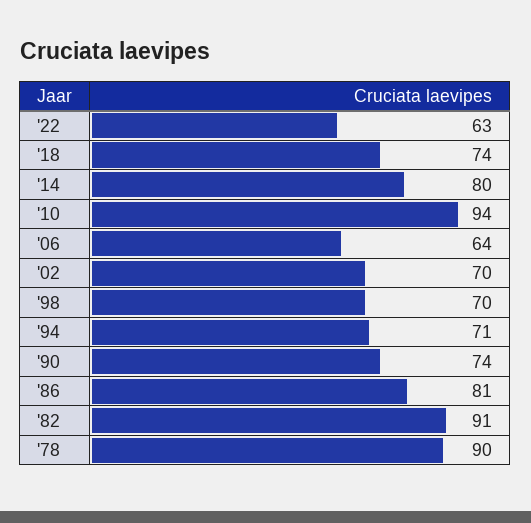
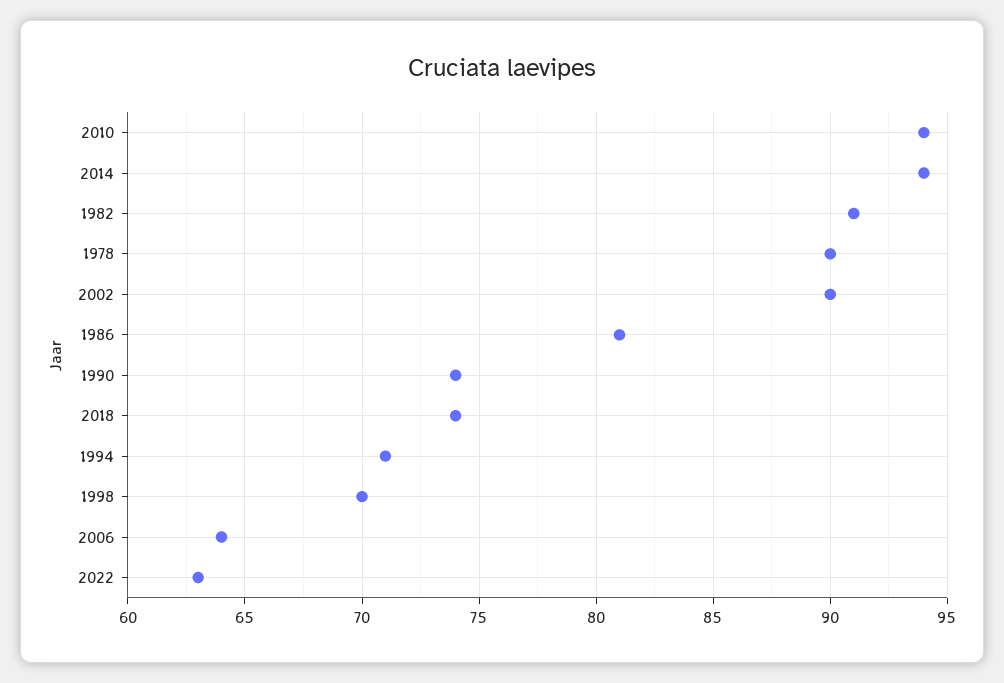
  {
    "'22": 63,
    "'18": 74,
-   "'14": 80,
+   "'14": 94,
    "'10": 94,
    "'06": 64,
-   "'02": 70,
+   "'02": 90,
    "'98": 70,
    "'94": 71,
    "'90": 74,
    "'86": 81,
    "'82": 91,
    "'78": 90
  }

